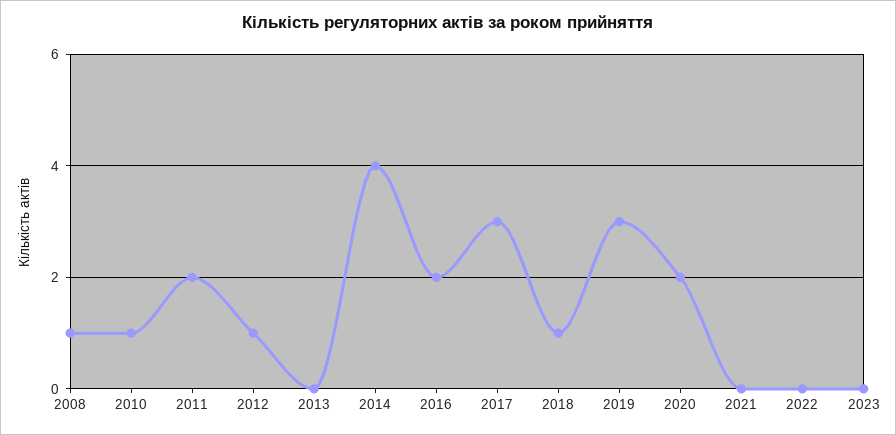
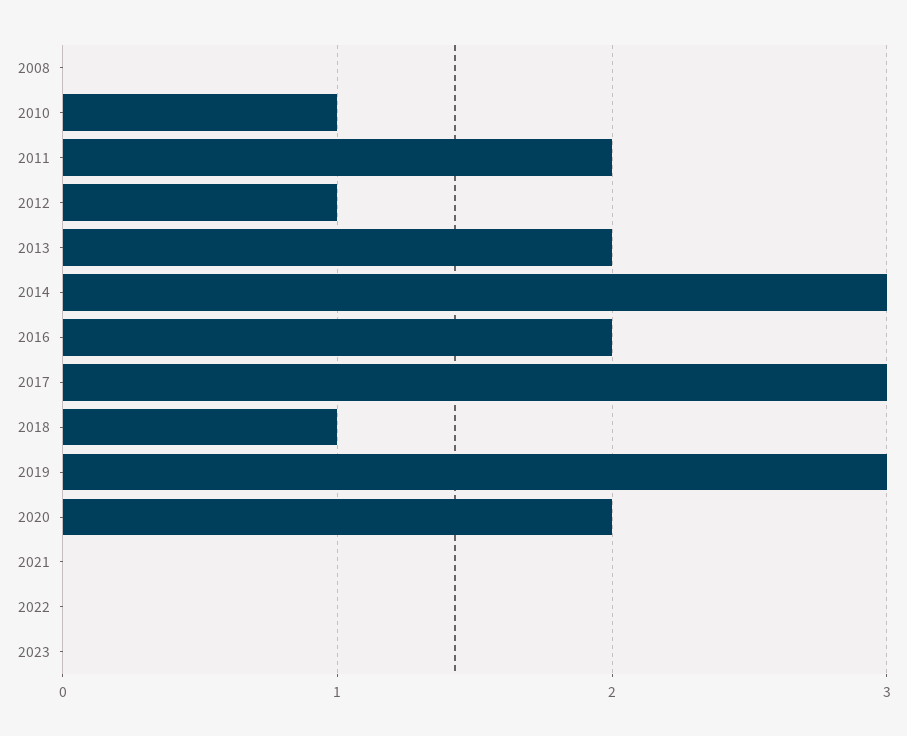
  {
-   "2008": 1,
+   "2008": 0,
    "2010": 1,
    "2011": 2,
    "2012": 1,
-   "2013": 0,
+   "2013": 2,
-   "2014": 4,
+   "2014": 3,
    "2016": 2,
    "2017": 3,
    "2018": 1,
    "2019": 3,
    "2020": 2,
    "2021": 0,
    "2022": 0,
    "2023": 0
  }

